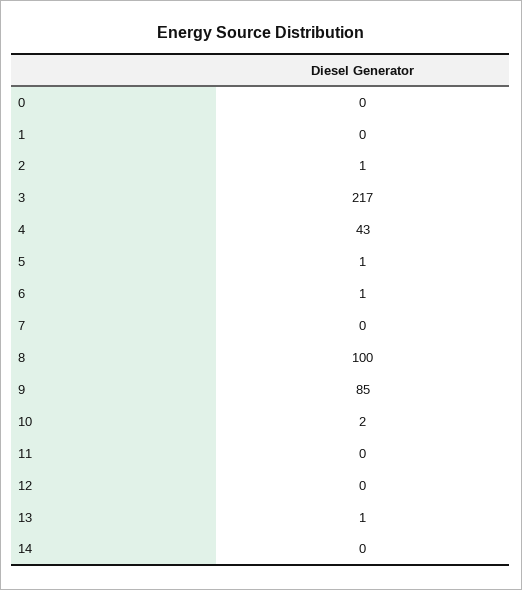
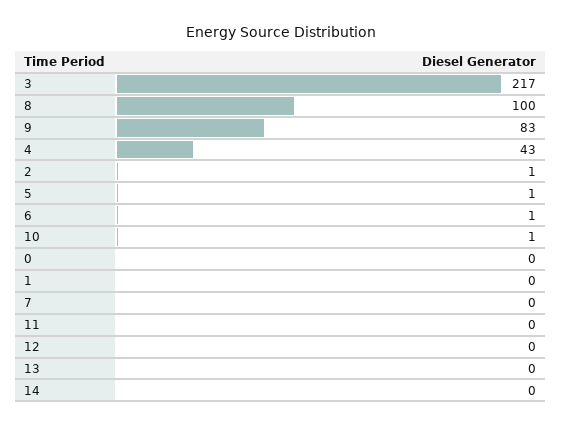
  {
    "0": 0,
    "1": 0,
    "2": 1,
    "3": 217,
    "4": 43,
    "5": 1,
    "6": 1,
    "7": 0,
    "8": 100,
-   "9": 85,
+   "9": 83,
-   "10": 2,
+   "10": 1,
    "11": 0,
    "12": 0,
-   "13": 1,
+   "13": 0,
    "14": 0
  }

